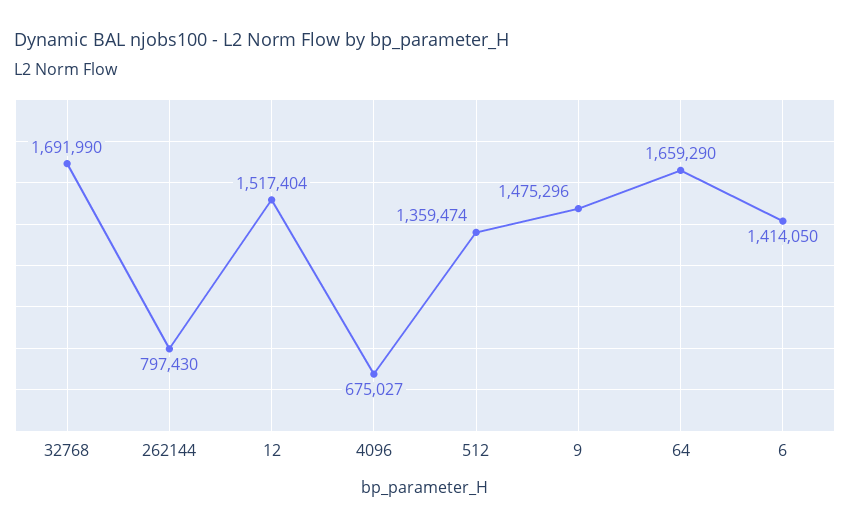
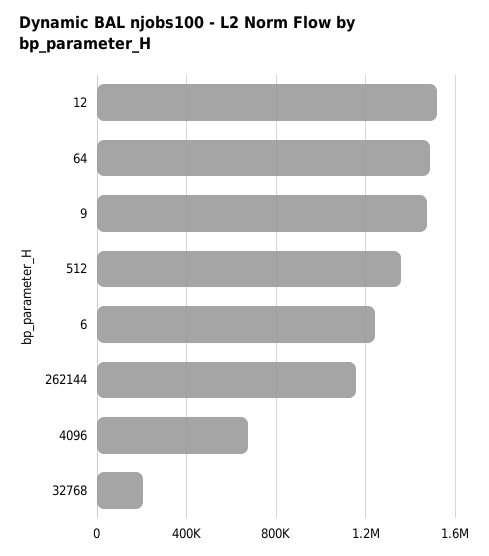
  {
-   "32768": 1691990,
+   "32768": 200000,
-   "262144": 797430,
+   "262144": 1150000,
    "12": 1517404,
    "4096": 675027,
    "512": 1359474,
    "9": 1475296,
-   "64": 1659290,
+   "64": 1500000,
-   "6": 1414050
+   "6": 1250000
  }

